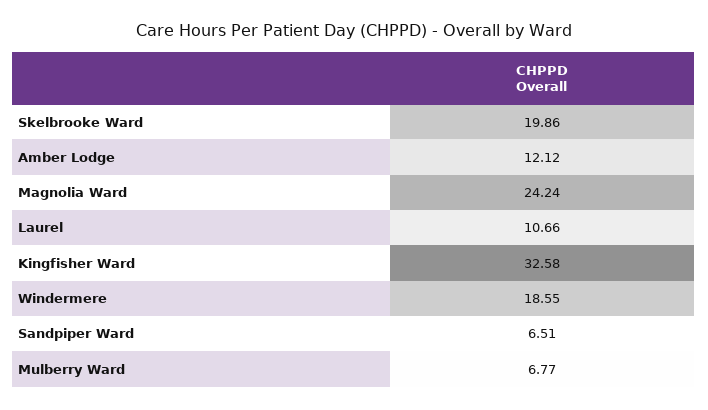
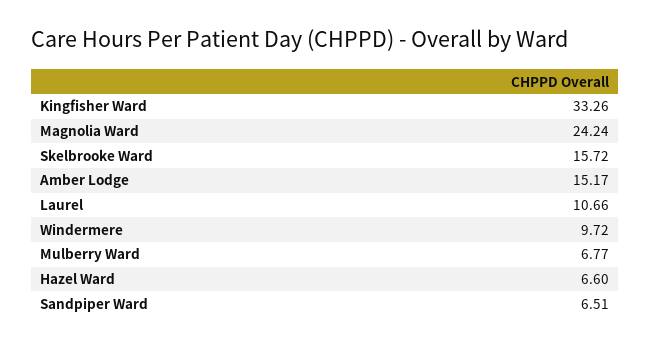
  {
-   "Skelbrooke Ward": 19.86,
+   "Skelbrooke Ward": 15.72,
-   "Amber Lodge": 12.12,
+   "Amber Lodge": 15.17,
    "Magnolia Ward": 24.24,
    "Laurel": 10.66,
-   "Kingfisher Ward": 32.58,
+   "Kingfisher Ward": 33.26,
-   "Windermere": 18.55,
+   "Windermere": 9.72,
    "Sandpiper Ward": 6.51,
-   "Mulberry Ward": 6.77
+   "Mulberry Ward": 6.77,
+   "Hazel Ward": 6.6
  }

